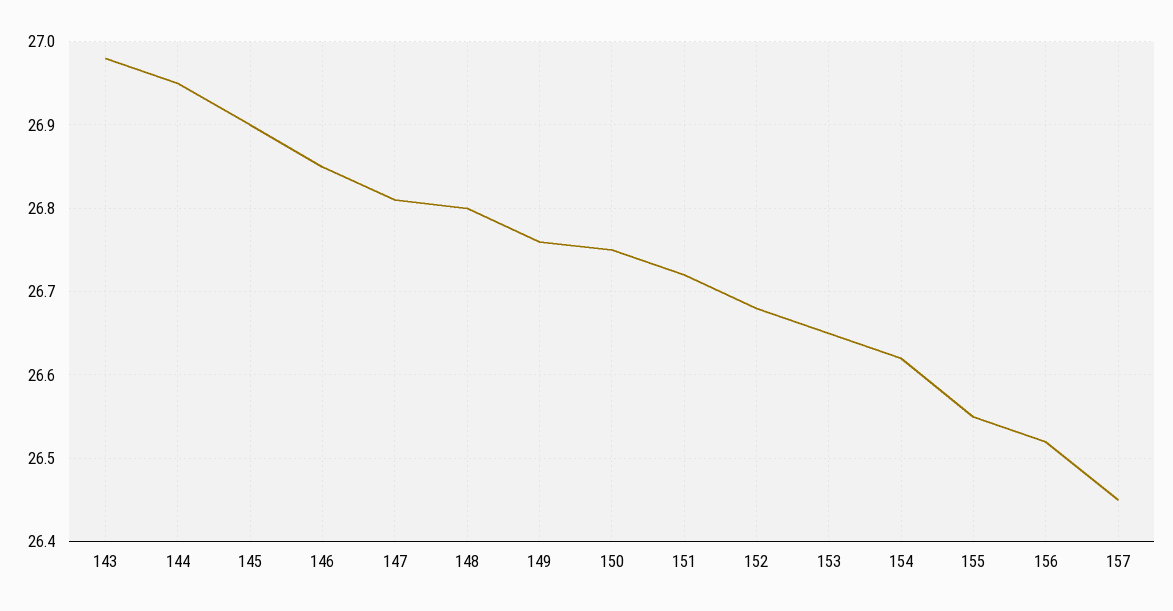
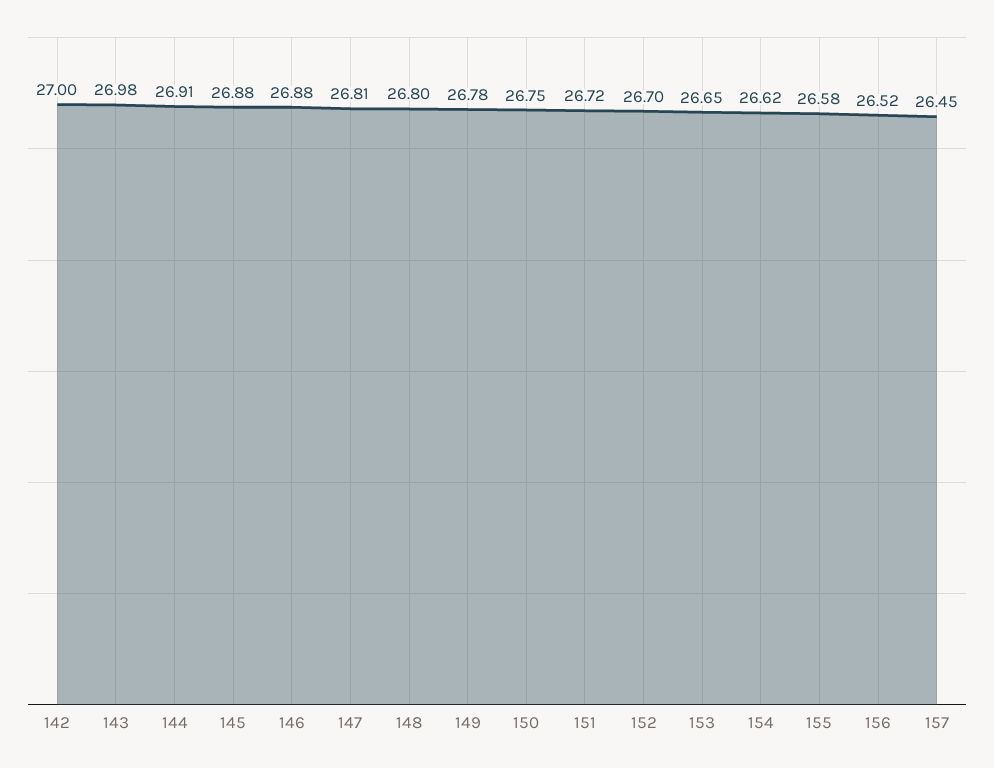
  {
    "143": 26.98,
-   "144": 26.95,
+   "144": 26.91,
-   "145": 26.9,
+   "145": 26.88,
-   "146": 26.85,
+   "146": 26.88,
    "147": 26.81,
    "148": 26.8,
-   "149": 26.76,
+   "149": 26.78,
    "150": 26.75,
    "151": 26.72,
-   "152": 26.68,
+   "152": 26.7,
    "153": 26.65,
    "154": 26.62,
-   "155": 26.55,
+   "155": 26.58,
    "156": 26.52,
-   "157": 26.45
+   "157": 26.45,
+   "142": 27
  }

